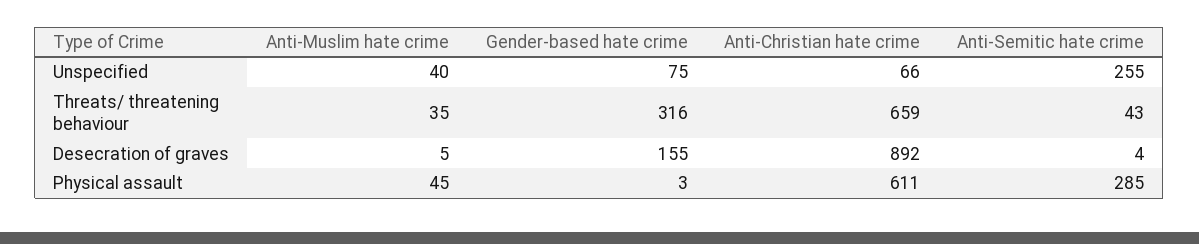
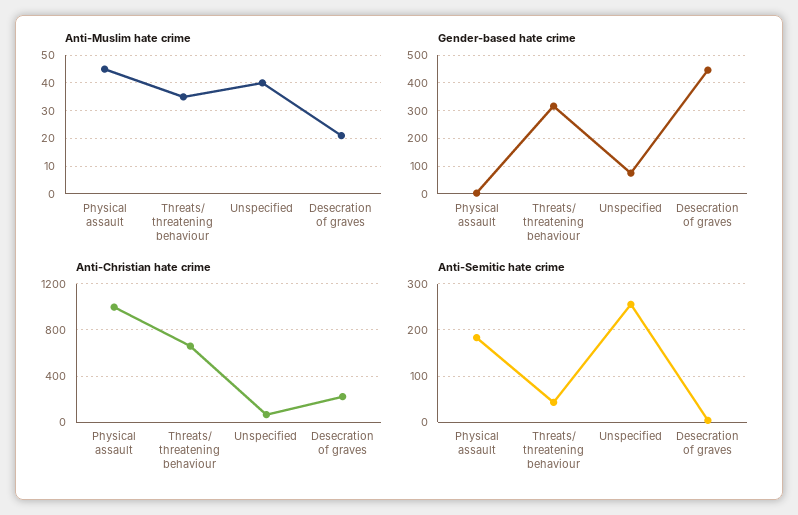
  {
    "Anti-Muslim hate crime": {
      "Unspecified": 40,
      "Threats/ threatening behaviour": 35,
-     "Desecration of graves": 5,
+     "Desecration of graves": 20,
      "Physical assault": 45
    },
    "Gender-based hate crime": {
      "Unspecified": 75,
      "Threats/ threatening behaviour": 316,
-     "Desecration of graves": 155,
+     "Desecration of graves": 450,
      "Physical assault": 3
    },
    "Anti-Christian hate crime": {
      "Unspecified": 66,
      "Threats/ threatening behaviour": 659,
-     "Desecration of graves": 892,
+     "Desecration of graves": 200,
-     "Physical assault": 611
+     "Physical assault": 1000
    },
    "Anti-Semitic hate crime": {
      "Unspecified": 255,
      "Threats/ threatening behaviour": 43,
      "Desecration of graves": 4,
-     "Physical assault": 285
+     "Physical assault": 180
    }
  }

